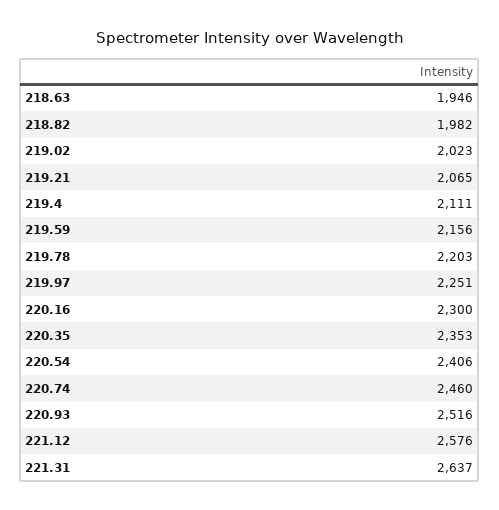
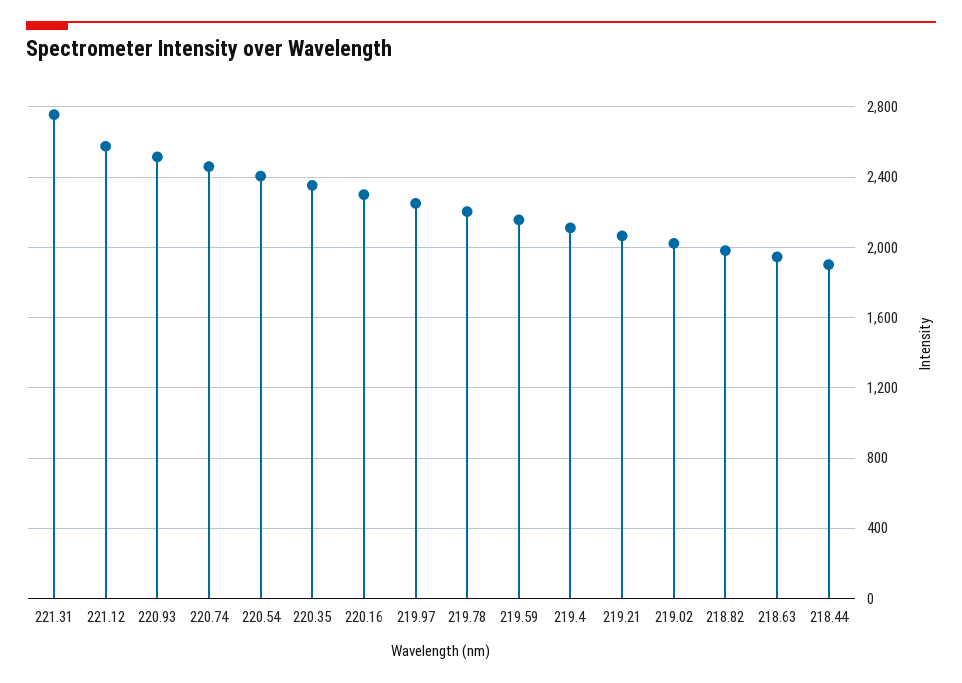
  {
    "218.63": 1946,
    "218.82": 1982,
    "219.02": 2023,
    "219.21": 2065,
    "219.4": 2111,
    "219.59": 2156,
    "219.78": 2203,
    "219.97": 2251,
    "220.16": 2300,
    "220.35": 2353,
    "220.54": 2406,
    "220.74": 2460,
    "220.93": 2516,
    "221.12": 2576,
-   "221.31": 2637
+   "221.31": 2750,
+   "218.44": 1900
  }

